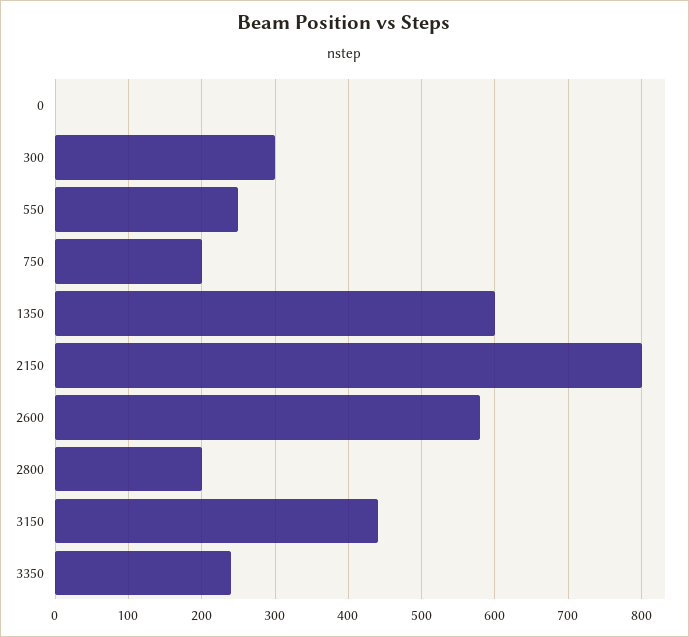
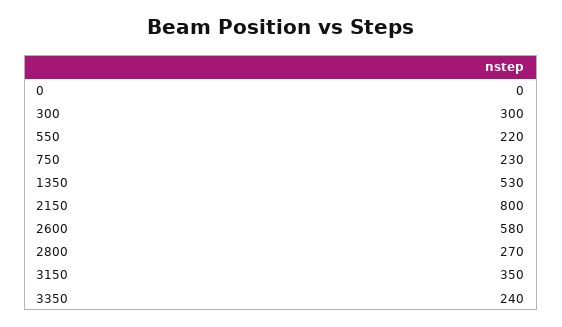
  {
    "0": 0,
    "300": 300,
-   "550": 250,
+   "550": 220,
-   "750": 200,
+   "750": 230,
-   "1350": 600,
+   "1350": 530,
    "2150": 800,
    "2600": 580,
-   "2800": 200,
+   "2800": 270,
-   "3150": 440,
+   "3150": 350,
    "3350": 240
  }

